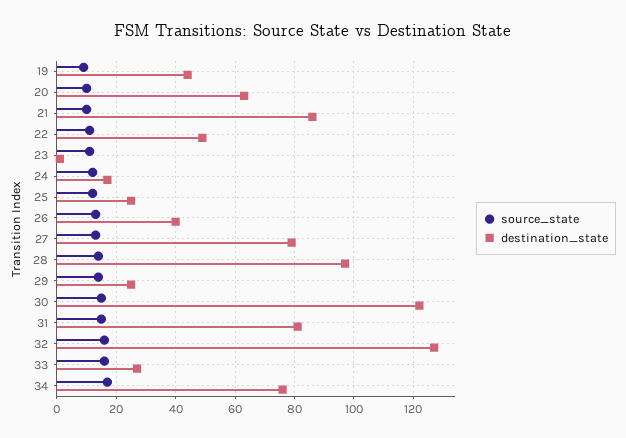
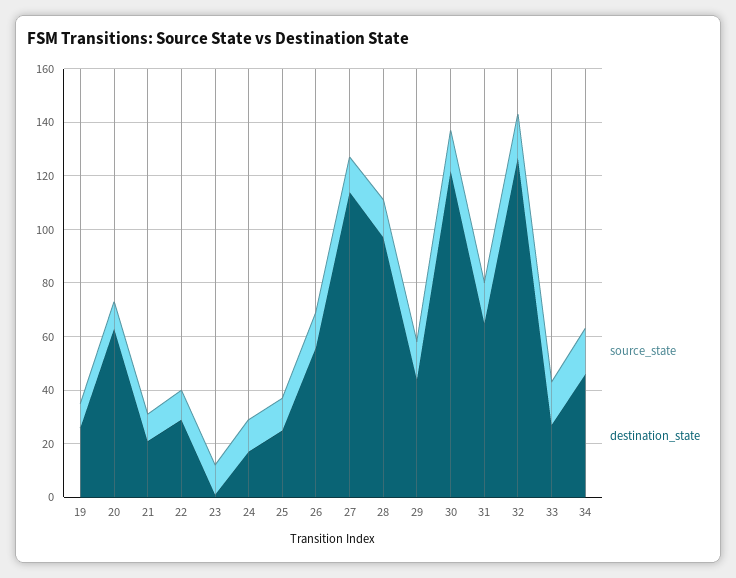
  {
    "source_state": {
      "19": 10,
      "20": 10,
      "21": 10,
      "22": 10,
      "23": 10,
      "24": 10,
      "25": 10,
      "26": 15,
      "27": 15,
      "28": 15,
      "29": 15,
      "30": 15,
      "31": 15,
      "32": 15,
      "33": 15,
      "34": 15
    },
    "destination_state": {
-     "19": 45,
+     "19": 25,
      "20": 65,
-     "21": 85,
+     "21": 20,
-     "22": 50,
+     "22": 30,
      "23": 0,
      "24": 15,
      "25": 25,
-     "26": 40,
+     "26": 55,
-     "27": 80,
+     "27": 115,
      "28": 95,
-     "29": 25,
+     "29": 45,
      "30": 120,
-     "31": 80,
+     "31": 65,
      "32": 125,
      "33": 25,
-     "34": 75
+     "34": 45
    }
  }

